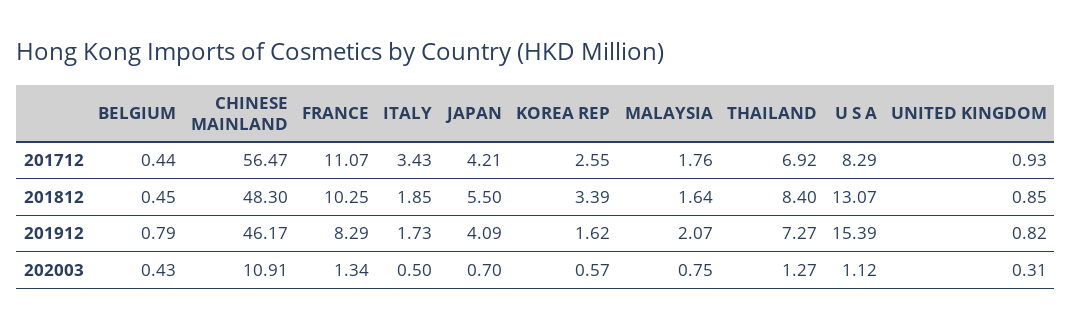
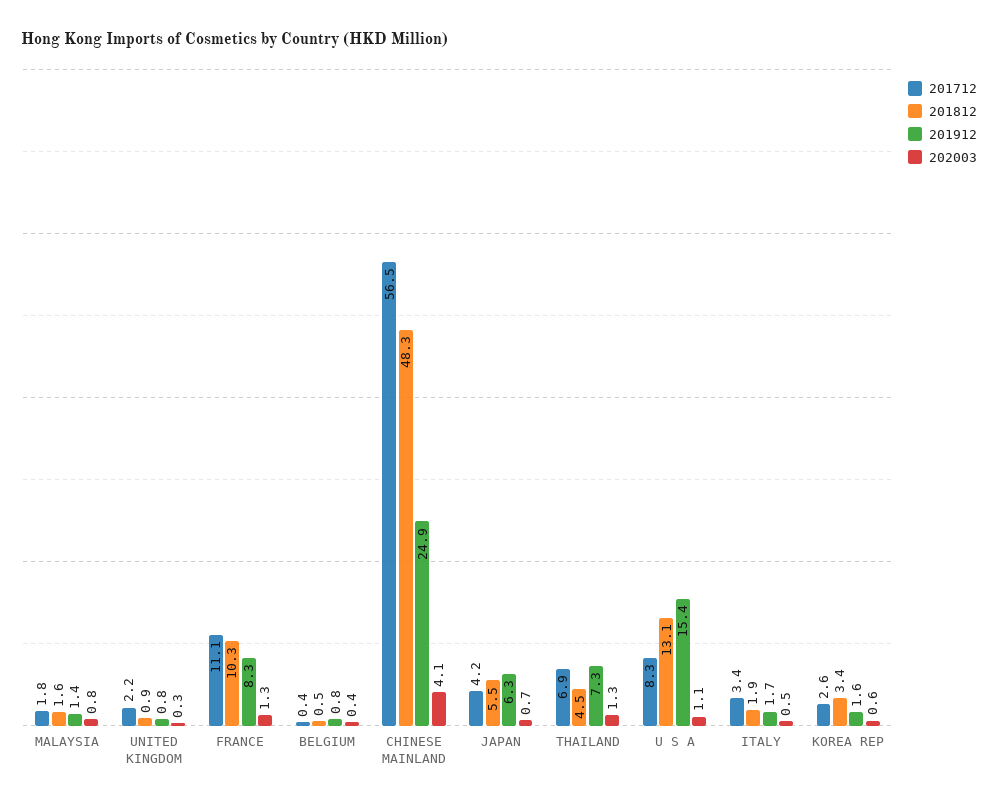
  {
    "201712": {
      "BELGIUM": 0.44,
      "CHINESE MAINLAND": 56.47,
      "FRANCE": 11.07,
      "ITALY": 3.43,
      "JAPAN": 4.21,
      "KOREA REP": 2.55,
      "MALAYSIA": 1.76,
      "THAILAND": 6.92,
      "U S A": 8.29,
-     "UNITED KINGDOM": 0.93
+     "UNITED KINGDOM": 2.2
    },
    "201812": {
      "BELGIUM": 0.45,
      "CHINESE MAINLAND": 48.3,
      "FRANCE": 10.25,
      "ITALY": 1.85,
      "JAPAN": 5.5,
      "KOREA REP": 3.39,
      "MALAYSIA": 1.64,
-     "THAILAND": 8.4,
+     "THAILAND": 4.5,
      "U S A": 13.07,
      "UNITED KINGDOM": 0.85
    },
    "201912": {
      "BELGIUM": 0.79,
-     "CHINESE MAINLAND": 46.17,
+     "CHINESE MAINLAND": 24.9,
      "FRANCE": 8.29,
      "ITALY": 1.73,
-     "JAPAN": 4.09,
+     "JAPAN": 6.3,
      "KOREA REP": 1.62,
-     "MALAYSIA": 2.07,
+     "MALAYSIA": 1.4,
      "THAILAND": 7.27,
      "U S A": 15.39,
      "UNITED KINGDOM": 0.82
    },
    "202003": {
      "BELGIUM": 0.43,
-     "CHINESE MAINLAND": 10.91,
+     "CHINESE MAINLAND": 4.1,
      "FRANCE": 1.34,
      "ITALY": 0.5,
      "JAPAN": 0.7,
      "KOREA REP": 0.57,
      "MALAYSIA": 0.75,
      "THAILAND": 1.27,
      "U S A": 1.12,
      "UNITED KINGDOM": 0.31
    }
  }

